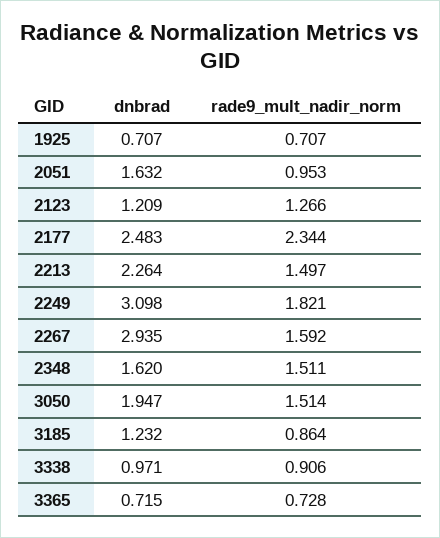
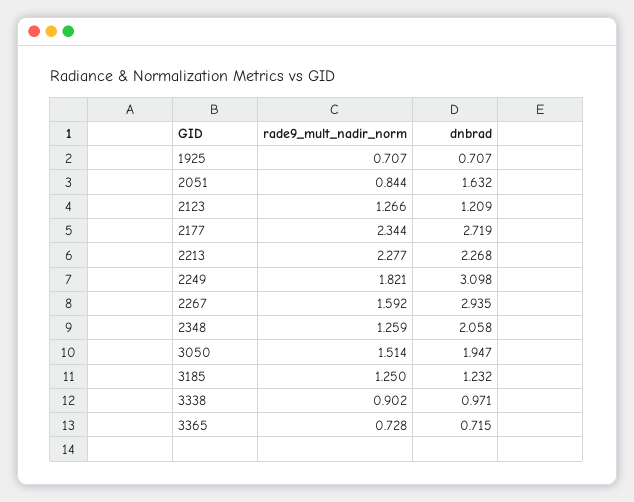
  {
    "dnbrad": {
      "1925": 0.707,
      "2051": 1.632,
      "2123": 1.209,
-     "2177": 2.483,
+     "2177": 2.719,
-     "2213": 2.264,
+     "2213": 2.268,
      "2249": 3.098,
      "2267": 2.935,
-     "2348": 1.62,
+     "2348": 2.058,
      "3050": 1.947,
      "3185": 1.232,
      "3338": 0.971,
      "3365": 0.715
    },
    "rade9_mult_nadir_norm": {
      "1925": 0.707,
-     "2051": 0.953,
+     "2051": 0.844,
      "2123": 1.266,
      "2177": 2.344,
-     "2213": 1.497,
+     "2213": 2.277,
      "2249": 1.821,
      "2267": 1.592,
-     "2348": 1.511,
+     "2348": 1.259,
      "3050": 1.514,
-     "3185": 0.864,
+     "3185": 1.25,
-     "3338": 0.906,
+     "3338": 0.902,
      "3365": 0.728
    }
  }

